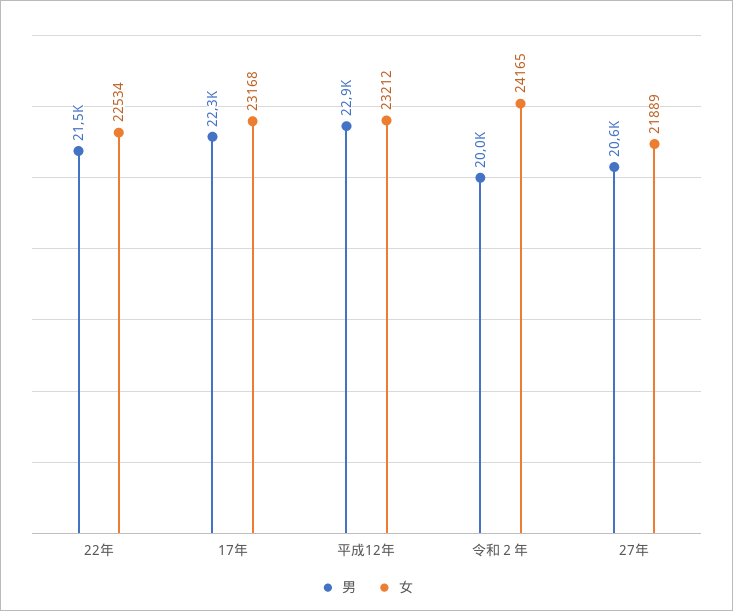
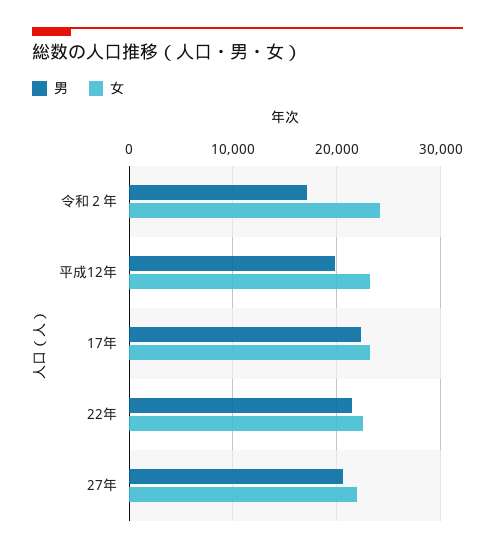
  {
    "男": {
      "22年": 21500,
      "17年": 22300,
-     "平成12年": 22900,
+     "平成12年": 20000,
-     "令和２年": 20000,
+     "令和２年": 17000,
      "27年": 20600
    },
    "女": {
      "22年": 22534,
      "17年": 23168,
      "平成12年": 23212,
      "令和２年": 24165,
      "27年": 21889
    }
  }

